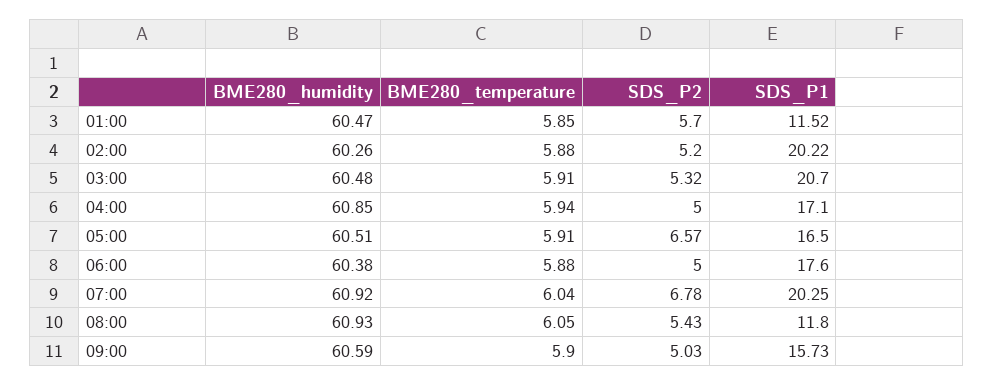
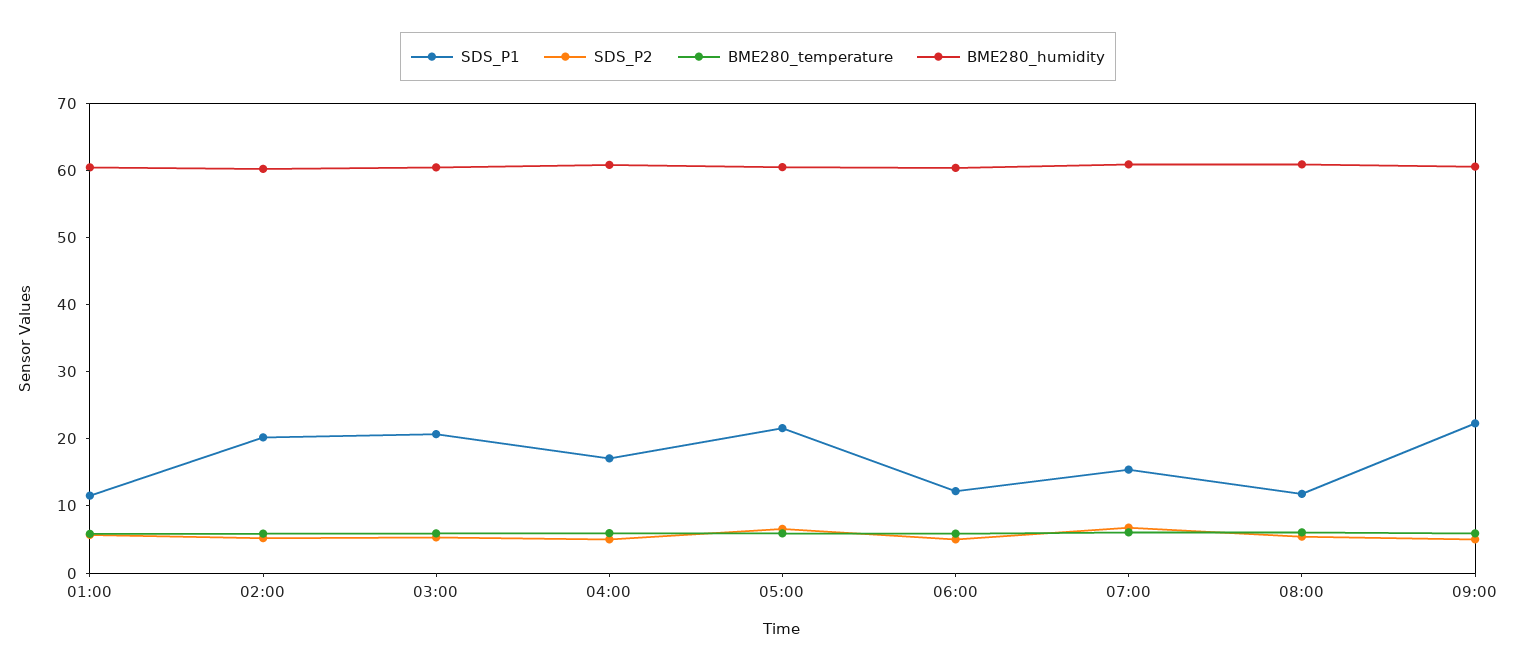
  {
    "BME280_humidity": {
      "01:00": 60.47,
      "02:00": 60.26,
      "03:00": 60.48,
      "04:00": 60.85,
      "05:00": 60.51,
      "06:00": 60.38,
      "07:00": 60.92,
      "08:00": 60.93,
      "09:00": 60.59
    },
    "BME280_temperature": {
      "01:00": 5.85,
      "02:00": 5.88,
      "03:00": 5.91,
      "04:00": 5.94,
      "05:00": 5.91,
      "06:00": 5.88,
      "07:00": 6.04,
      "08:00": 6.05,
      "09:00": 5.9
    },
    "SDS_P2": {
      "01:00": 5.7,
      "02:00": 5.2,
      "03:00": 5.32,
      "04:00": 5,
      "05:00": 6.57,
      "06:00": 5,
      "07:00": 6.78,
      "08:00": 5.43,
      "09:00": 5.03
    },
    "SDS_P1": {
      "01:00": 11.52,
      "02:00": 20.22,
      "03:00": 20.7,
      "04:00": 17.1,
-     "05:00": 16.5,
+     "05:00": 22,
-     "06:00": 17.6,
+     "06:00": 12,
-     "07:00": 20.25,
+     "07:00": 16,
      "08:00": 11.8,
-     "09:00": 15.73
+     "09:00": 22
    }
  }

